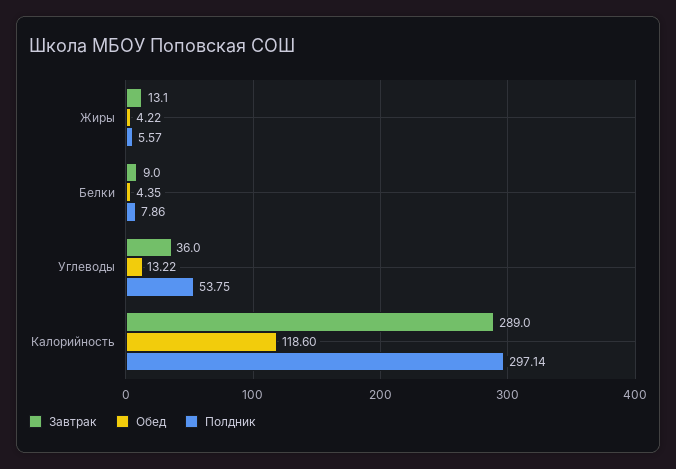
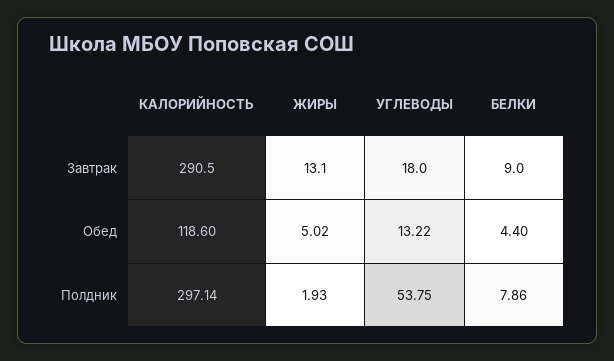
  {
    "Завтрак": {
      "Жиры": 13.1,
      "Белки": 9,
-     "Углеводы": 36,
+     "Углеводы": 18,
-     "Калорийность": 289
+     "Калорийность": 290.5
    },
    "Обед": {
-     "Жиры": 4.22,
+     "Жиры": 5.02,
-     "Белки": 4.35,
+     "Белки": 4.4,
      "Углеводы": 13.22,
      "Калорийность": 118.6
    },
    "Полдник": {
-     "Жиры": 5.57,
+     "Жиры": 1.93,
      "Белки": 7.86,
      "Углеводы": 53.75,
      "Калорийность": 297.14
    }
  }

